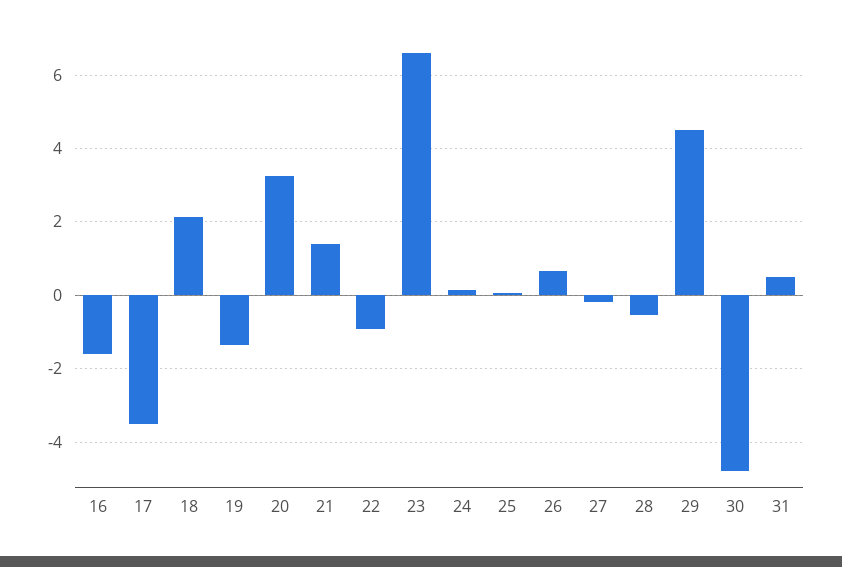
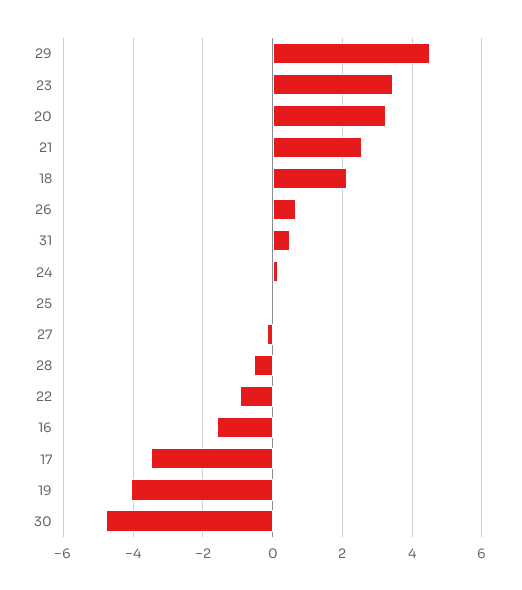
  {
    "16": -1.6,
    "17": -3.4,
    "18": 2.2,
-   "19": -1.4,
+   "19": -4,
    "20": 3.2,
-   "21": 1.4,
+   "21": 2.6,
    "22": -1,
-   "23": 6.6,
+   "23": 3.4,
    "24": 0.2,
    "25": 0,
    "26": 0.6,
    "27": -0.2,
    "28": -0.6,
    "29": 4.6,
    "30": -4.8,
    "31": 0.6
  }

